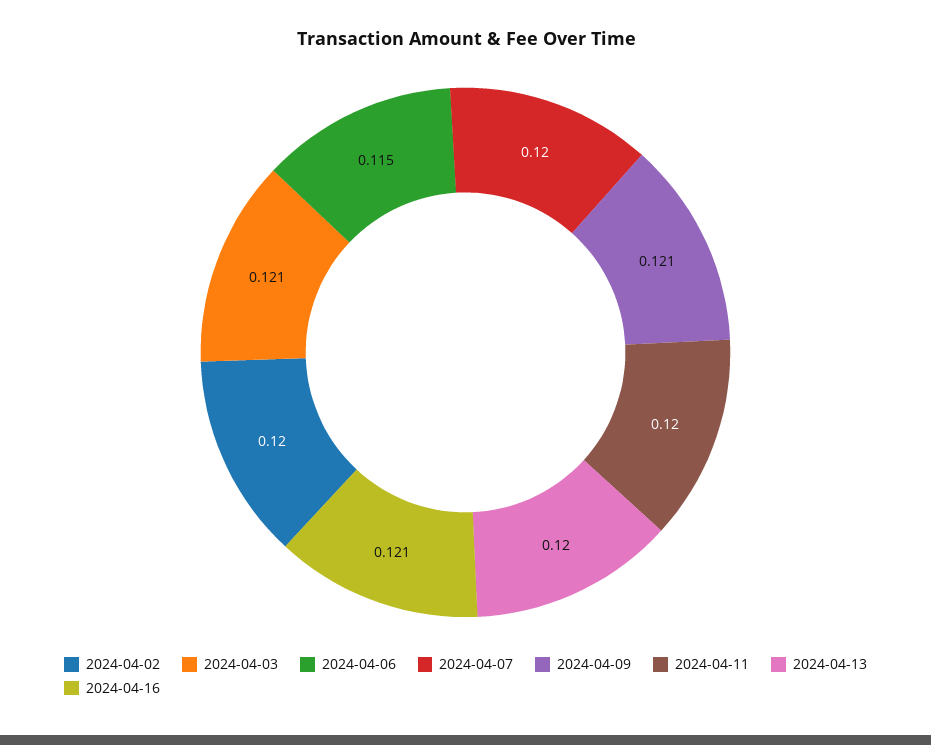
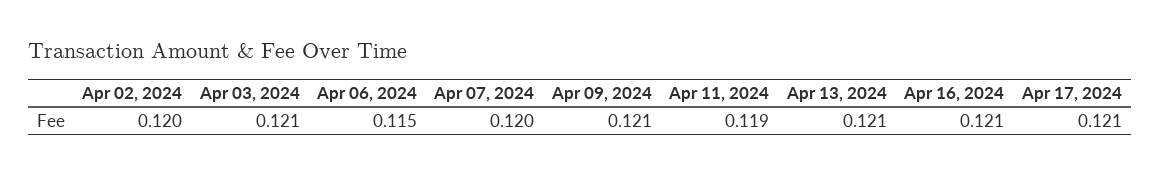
  {
    "2024-04-02": 0.12,
    "2024-04-03": 0.121,
    "2024-04-06": 0.115,
    "2024-04-07": 0.12,
    "2024-04-09": 0.121,
-   "2024-04-11": 0.12,
+   "2024-04-11": 0.119,
-   "2024-04-13": 0.12,
+   "2024-04-13": 0.121,
-   "2024-04-16": 0.121
+   "2024-04-16": 0.121,
+   "Apr 17, 2024": 0.121
  }

